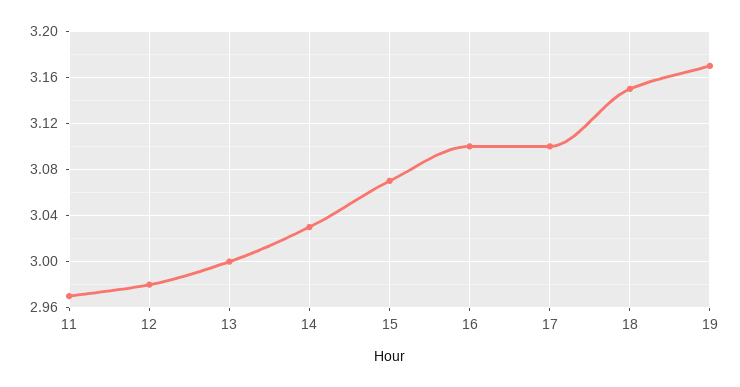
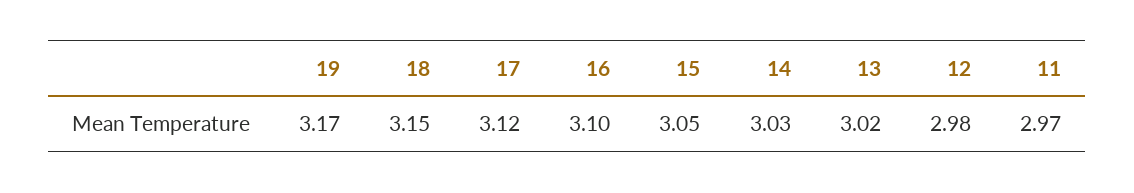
  {
    "11": 2.97,
    "12": 2.98,
-   "13": 3,
+   "13": 3.02,
    "14": 3.03,
-   "15": 3.07,
+   "15": 3.05,
    "16": 3.1,
-   "17": 3.1,
+   "17": 3.12,
    "18": 3.15,
    "19": 3.17
  }

